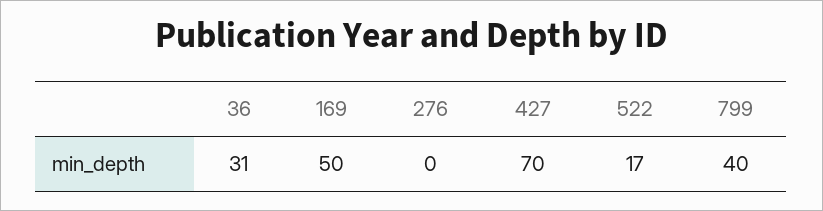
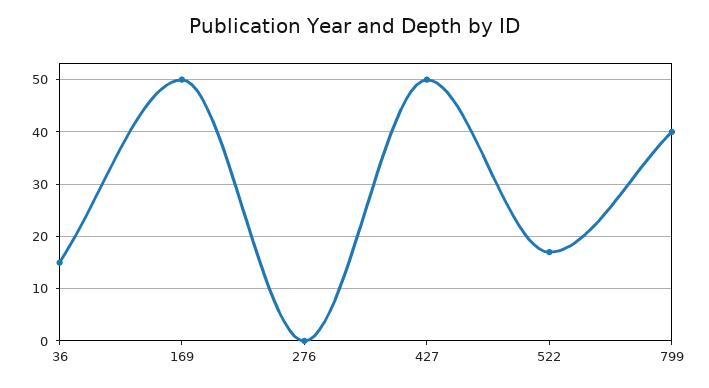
  {
-   "36": 31,
+   "36": 15,
    "169": 50,
    "276": 0,
-   "427": 70,
+   "427": 50,
    "522": 17,
    "799": 40
  }

